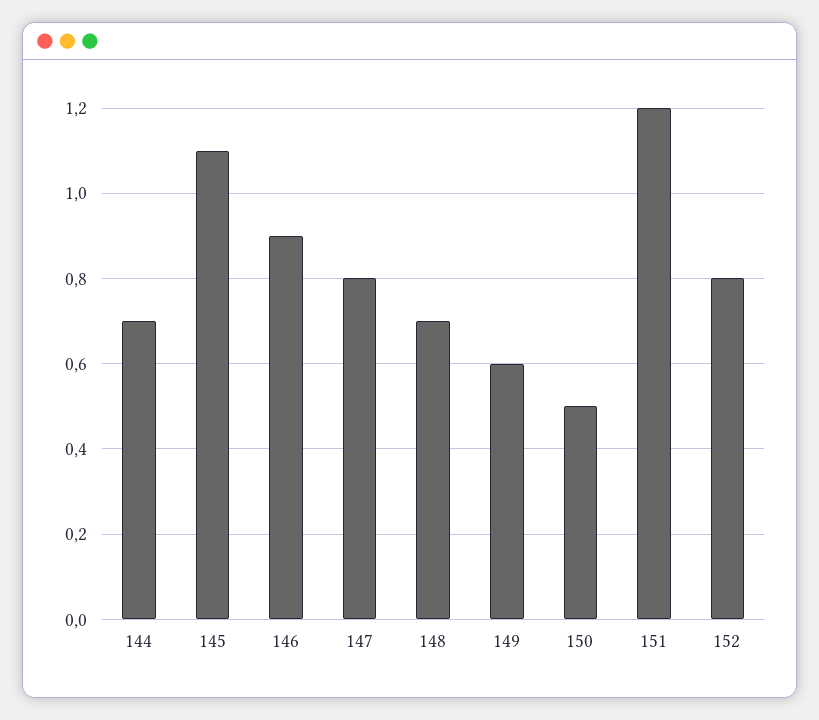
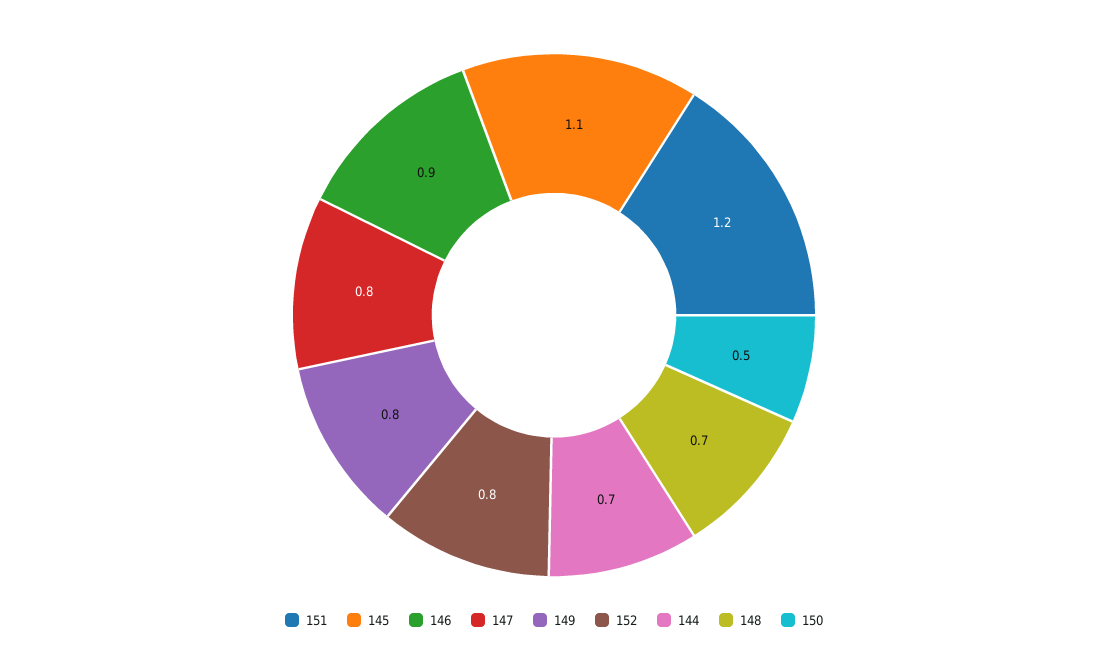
  {
    "144": 0.7,
    "145": 1.1,
    "146": 0.9,
    "147": 0.8,
    "148": 0.7,
-   "149": 0.6,
+   "149": 0.8,
    "150": 0.5,
    "151": 1.2,
    "152": 0.8
  }

